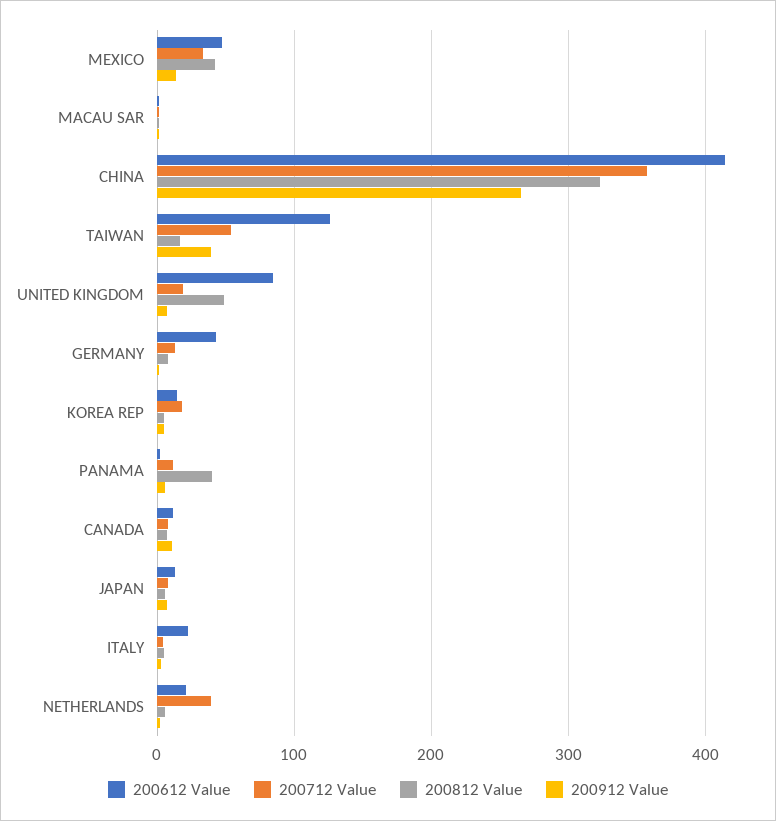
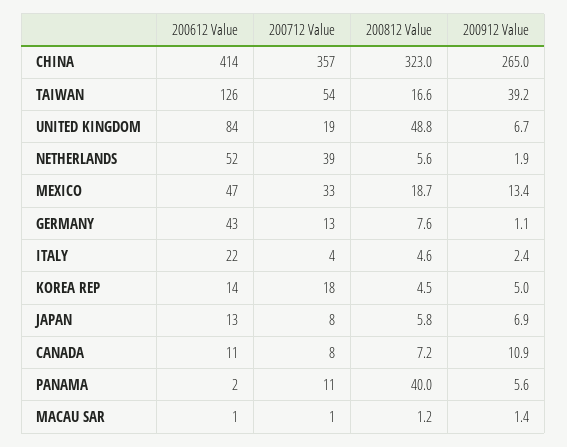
  {
    "200612 Value": {
      "MEXICO": 47,
      "MACAU SAR": 1,
      "CHINA": 414,
      "TAIWAN": 126,
      "UNITED KINGDOM": 84,
      "GERMANY": 43,
      "KOREA REP": 14,
      "PANAMA": 2,
      "CANADA": 11,
      "JAPAN": 13,
      "ITALY": 22,
-     "NETHERLANDS": 20
+     "NETHERLANDS": 52
    },
    "200712 Value": {
      "MEXICO": 33,
      "MACAU SAR": 1,
      "CHINA": 357,
      "TAIWAN": 54,
      "UNITED KINGDOM": 19,
      "GERMANY": 13,
      "KOREA REP": 18,
      "PANAMA": 11,
      "CANADA": 8,
      "JAPAN": 8,
      "ITALY": 4,
      "NETHERLANDS": 39
    },
    "200812 Value": {
-     "MEXICO": 40,
+     "MEXICO": 18.7,
      "MACAU SAR": 1.2,
      "CHINA": 323,
      "TAIWAN": 16.6,
      "UNITED KINGDOM": 48.8,
      "GERMANY": 7.6,
      "KOREA REP": 4.5,
      "PANAMA": 40,
      "CANADA": 7.2,
      "JAPAN": 5.8,
      "ITALY": 4.6,
      "NETHERLANDS": 5.6
    },
    "200912 Value": {
      "MEXICO": 13.4,
      "MACAU SAR": 1.4,
      "CHINA": 265,
      "TAIWAN": 39.2,
      "UNITED KINGDOM": 6.7,
      "GERMANY": 1.1,
      "KOREA REP": 5,
      "PANAMA": 5.6,
      "CANADA": 10.9,
      "JAPAN": 6.9,
      "ITALY": 2.4,
      "NETHERLANDS": 1.9
    }
  }

